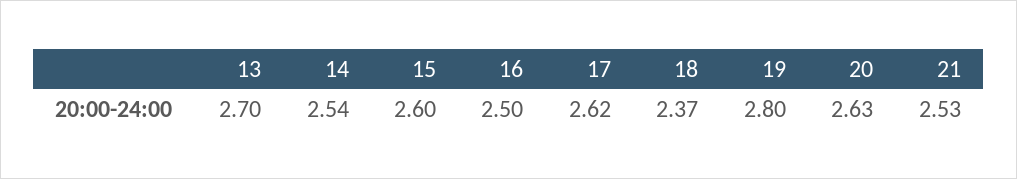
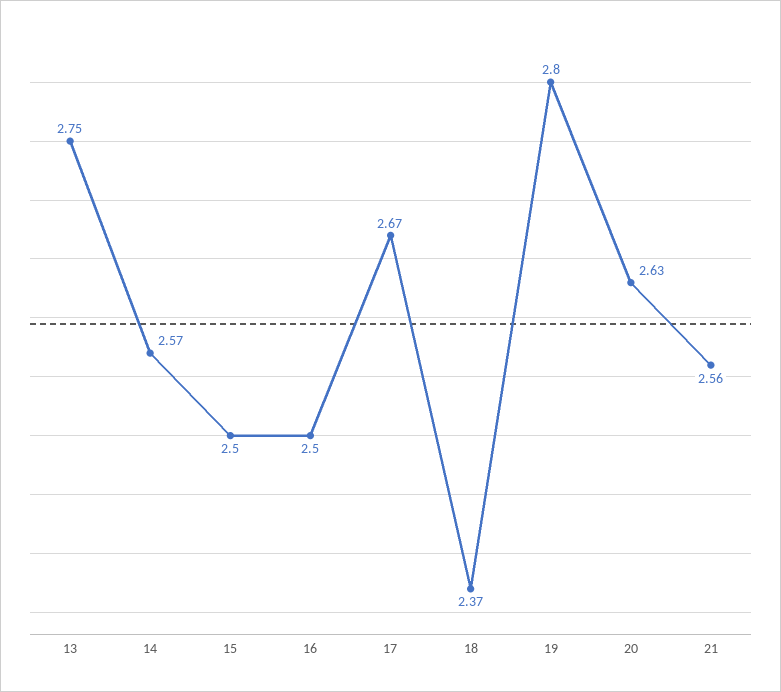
  {
-   "13": 2.7,
+   "13": 2.75,
-   "14": 2.54,
+   "14": 2.57,
-   "15": 2.6,
+   "15": 2.5,
    "16": 2.5,
-   "17": 2.62,
+   "17": 2.67,
    "18": 2.37,
    "19": 2.8,
    "20": 2.63,
-   "21": 2.53
+   "21": 2.56
  }

